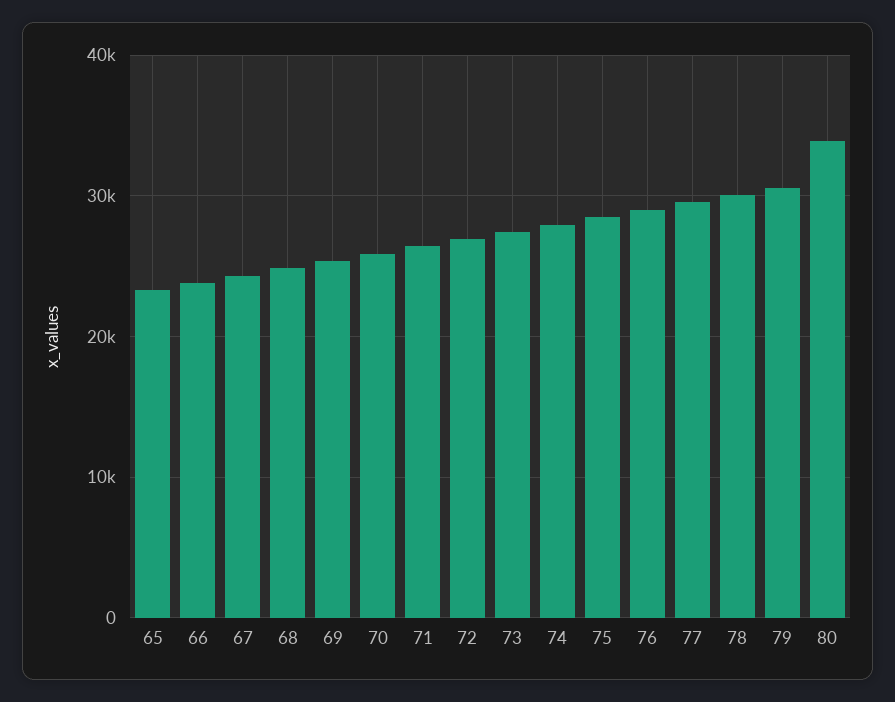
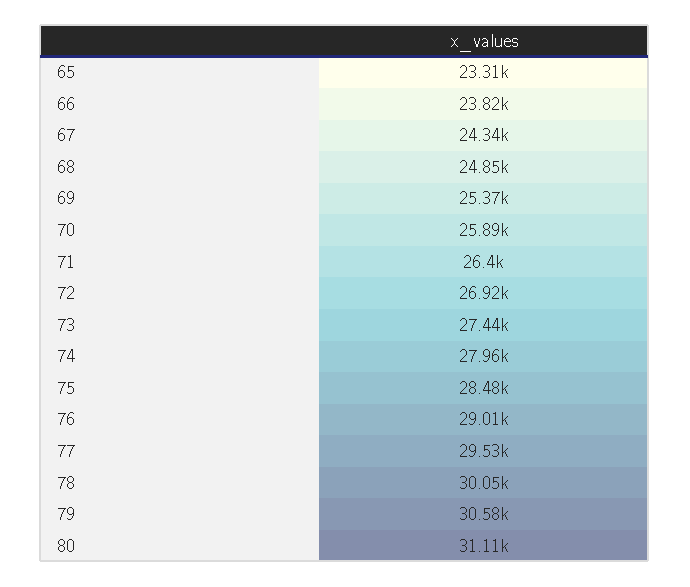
  {
    "65": 23310,
    "66": 23820,
    "67": 24340,
    "68": 24850,
    "69": 25370,
    "70": 25890,
    "71": 26400,
    "72": 26920,
    "73": 27440,
    "74": 27960,
    "75": 28480,
    "76": 29010,
    "77": 29530,
    "78": 30050,
    "79": 30580,
-   "80": 34000
+   "80": 31110
  }

